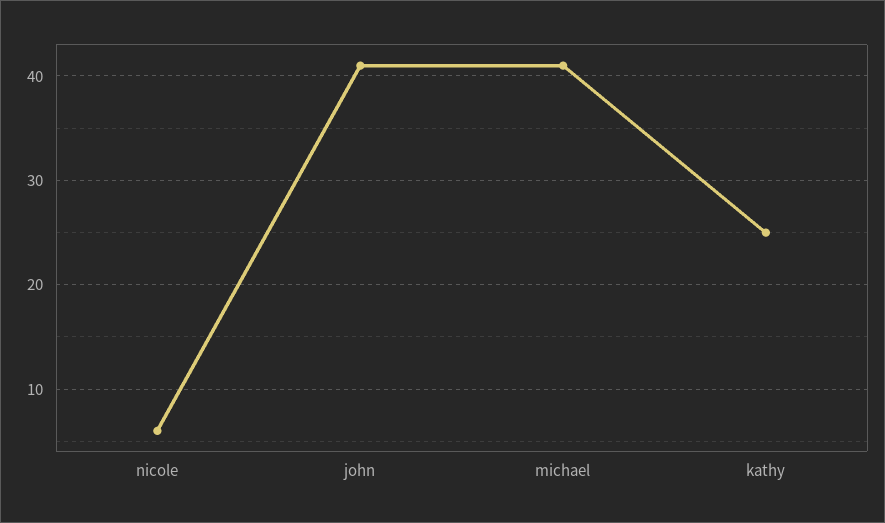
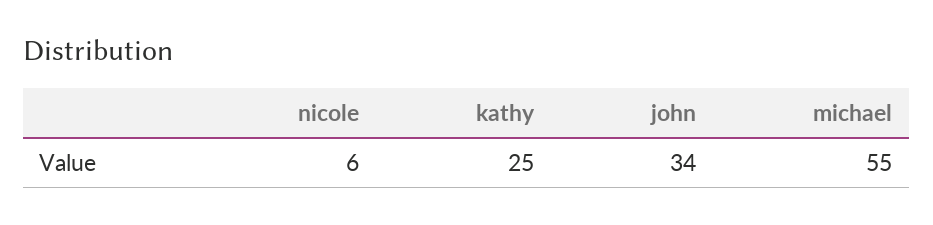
  {
    "nicole": 6,
-   "john": 41,
+   "john": 34,
-   "michael": 41,
+   "michael": 55,
    "kathy": 25
  }

